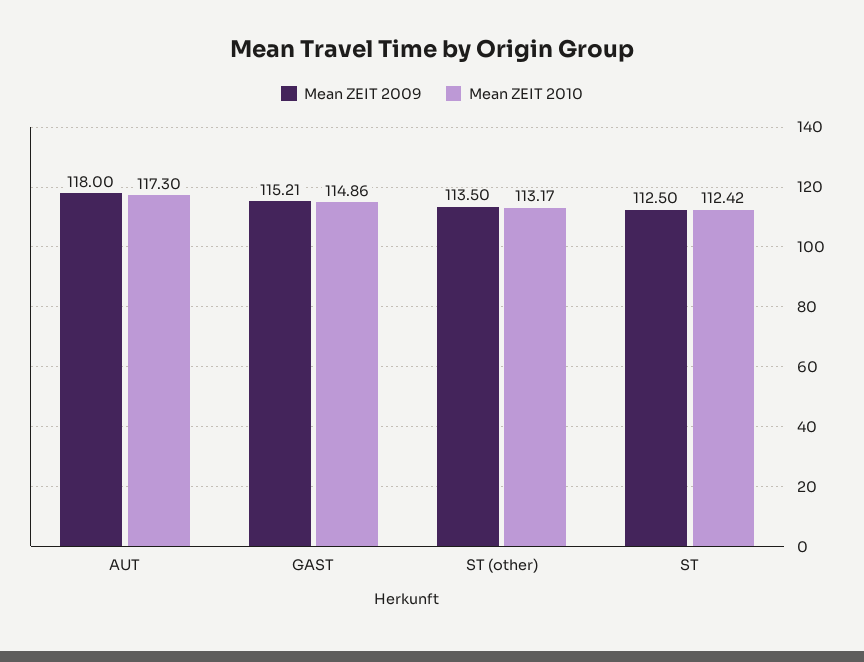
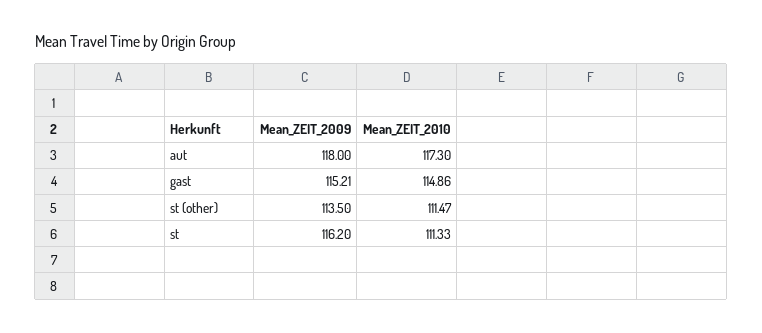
  {
    "Mean ZEIT 2009": {
      "AUT": 118,
      "GAST": 115.21,
      "ST (other)": 113.5,
-     "ST": 112.5
+     "ST": 116.2
    },
    "Mean ZEIT 2010": {
      "AUT": 117.3,
      "GAST": 114.86,
-     "ST (other)": 113.17,
+     "ST (other)": 111.47,
-     "ST": 112.42
+     "ST": 111.33
    }
  }

